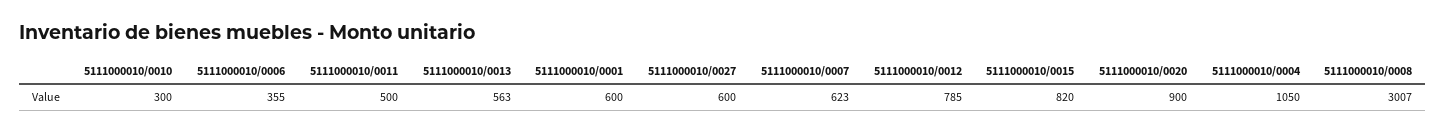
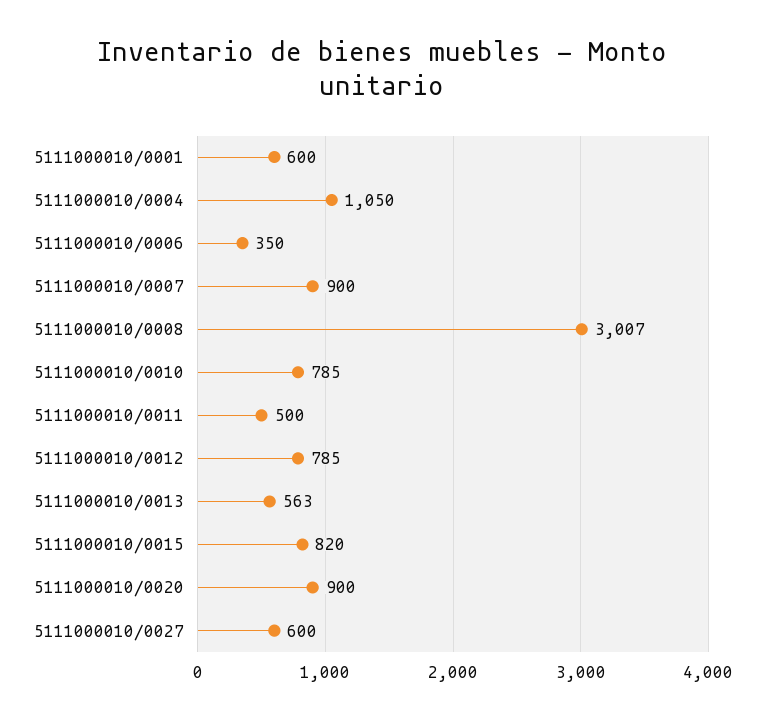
  {
-   "5111000010/0010": 300,
+   "5111000010/0010": 785,
-   "5111000010/0006": 355,
+   "5111000010/0006": 350,
    "5111000010/0011": 500,
    "5111000010/0013": 563,
    "5111000010/0001": 600,
    "5111000010/0027": 600,
-   "5111000010/0007": 623,
+   "5111000010/0007": 900,
    "5111000010/0012": 785,
    "5111000010/0015": 820,
    "5111000010/0020": 900,
    "5111000010/0004": 1050,
    "5111000010/0008": 3007
  }

